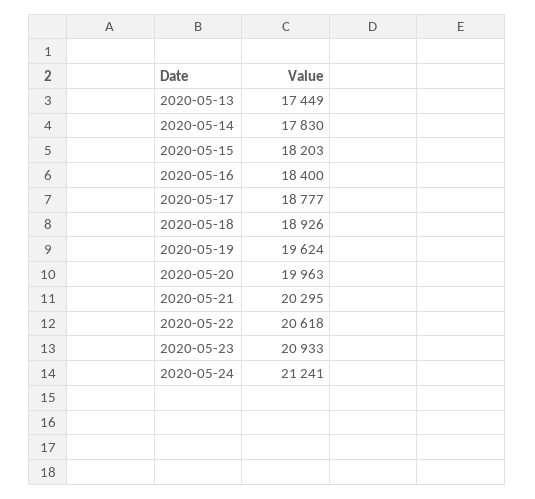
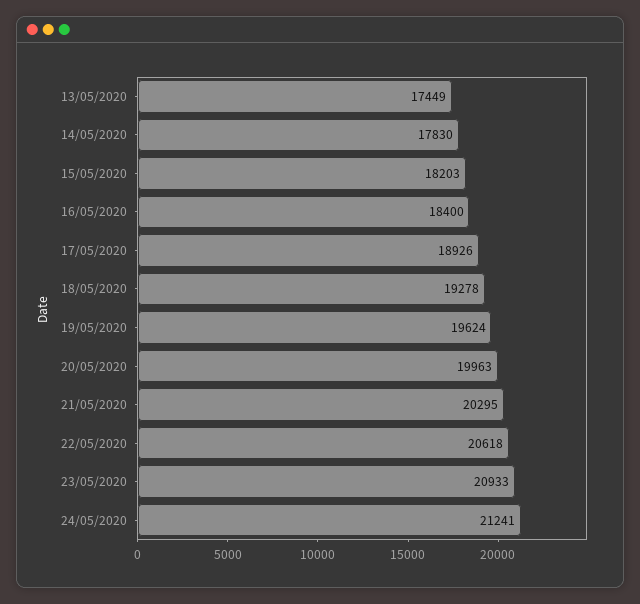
  {
    "2020-05-13": 17449,
    "2020-05-14": 17830,
    "2020-05-15": 18203,
    "2020-05-16": 18400,
-   "2020-05-17": 18777,
+   "2020-05-17": 18926,
-   "2020-05-18": 18926,
+   "2020-05-18": 19278,
    "2020-05-19": 19624,
    "2020-05-20": 19963,
    "2020-05-21": 20295,
    "2020-05-22": 20618,
    "2020-05-23": 20933,
    "2020-05-24": 21241
  }

